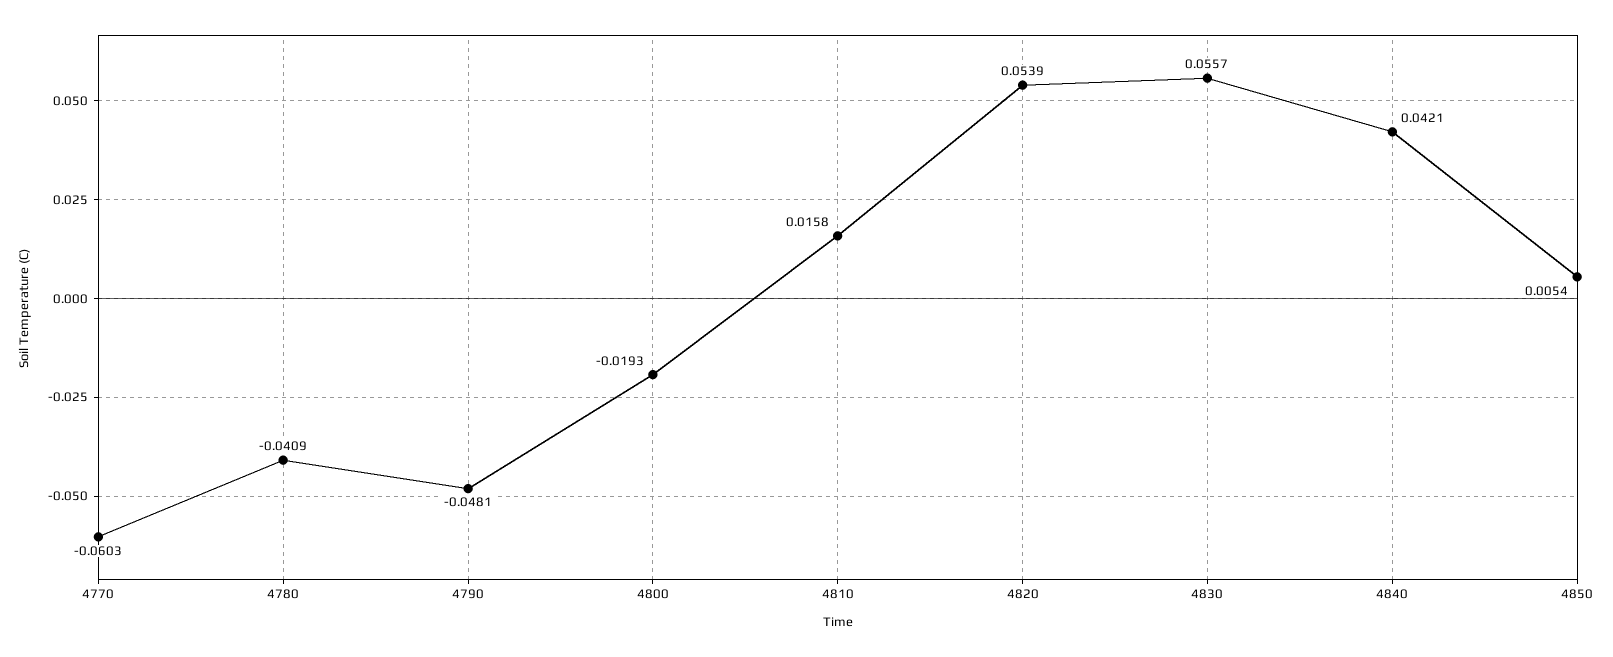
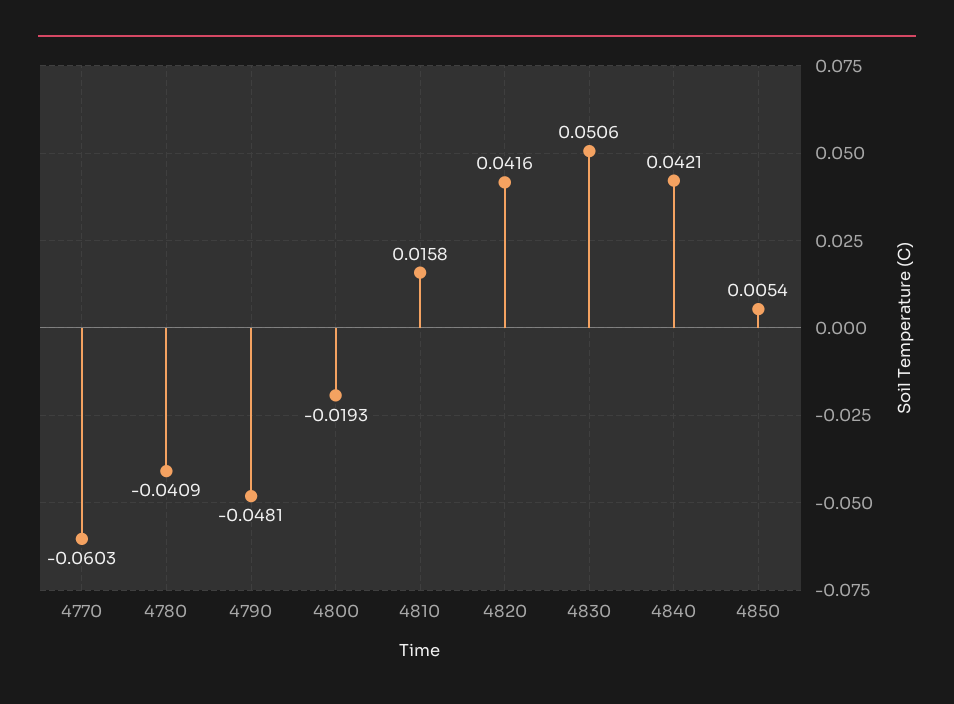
  {
    "4770": -0.0603,
    "4780": -0.0409,
    "4790": -0.0481,
    "4800": -0.0193,
    "4810": 0.0158,
-   "4820": 0.0539,
+   "4820": 0.0416,
-   "4830": 0.0557,
+   "4830": 0.0506,
    "4840": 0.0421,
    "4850": 0.0054
  }

